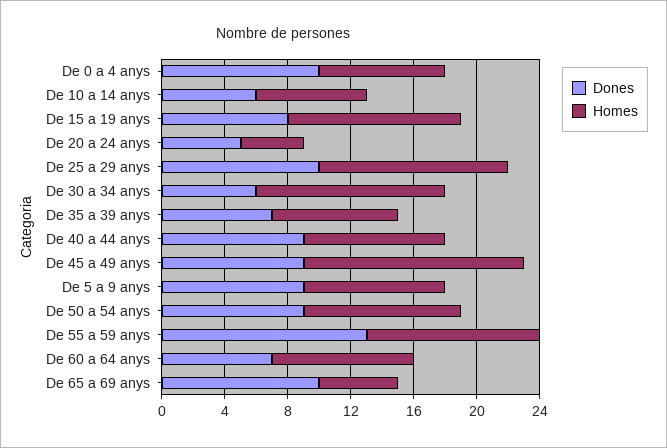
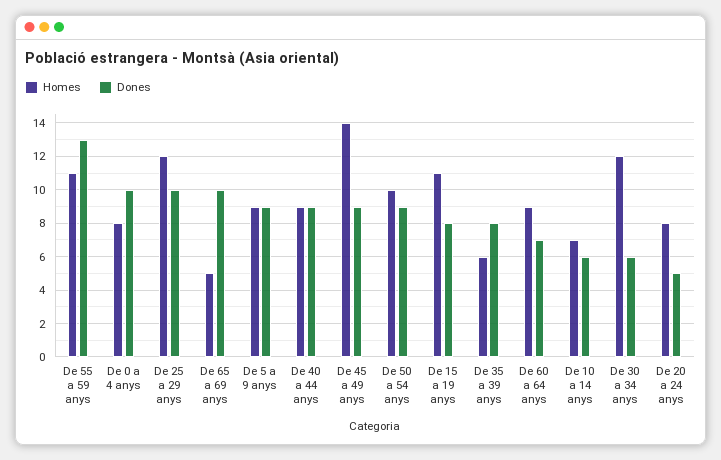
  {
    "Dones": {
      "De 0 a 4 anys": 10,
      "De 10 a 14 anys": 6,
      "De 15 a 19 anys": 8,
      "De 20 a 24 anys": 5,
      "De 25 a 29 anys": 10,
      "De 30 a 34 anys": 6,
-     "De 35 a 39 anys": 7,
+     "De 35 a 39 anys": 8,
      "De 40 a 44 anys": 9,
      "De 45 a 49 anys": 9,
      "De 5 a 9 anys": 9,
      "De 50 a 54 anys": 9,
      "De 55 a 59 anys": 13,
      "De 60 a 64 anys": 7,
      "De 65 a 69 anys": 10
    },
    "Homes": {
      "De 0 a 4 anys": 8,
      "De 10 a 14 anys": 7,
      "De 15 a 19 anys": 11,
-     "De 20 a 24 anys": 4,
+     "De 20 a 24 anys": 8,
      "De 25 a 29 anys": 12,
      "De 30 a 34 anys": 12,
-     "De 35 a 39 anys": 8,
+     "De 35 a 39 anys": 6,
      "De 40 a 44 anys": 9,
      "De 45 a 49 anys": 14,
      "De 5 a 9 anys": 9,
      "De 50 a 54 anys": 10,
      "De 55 a 59 anys": 11,
      "De 60 a 64 anys": 9,
      "De 65 a 69 anys": 5
    }
  }

